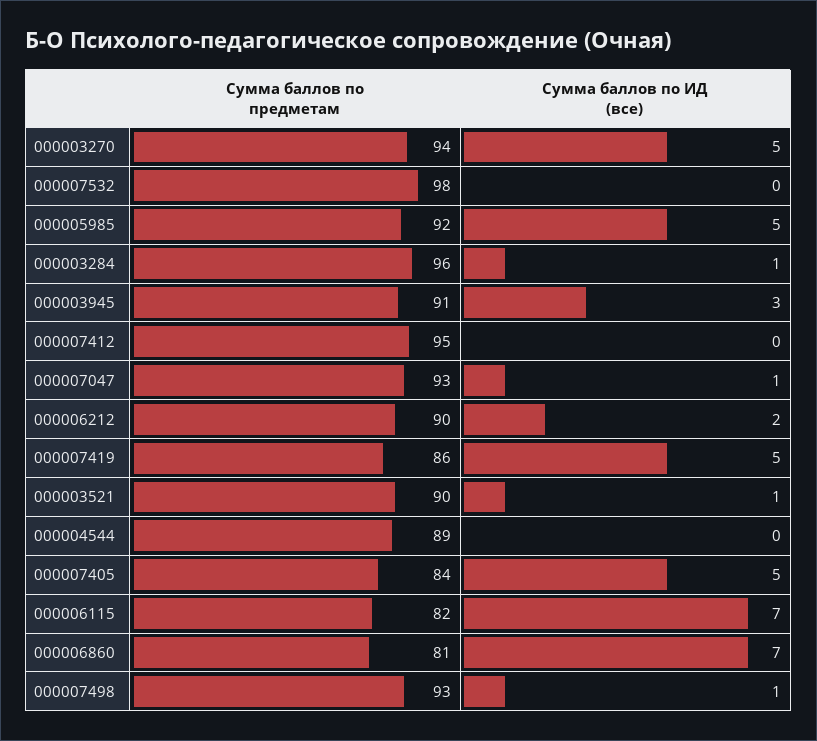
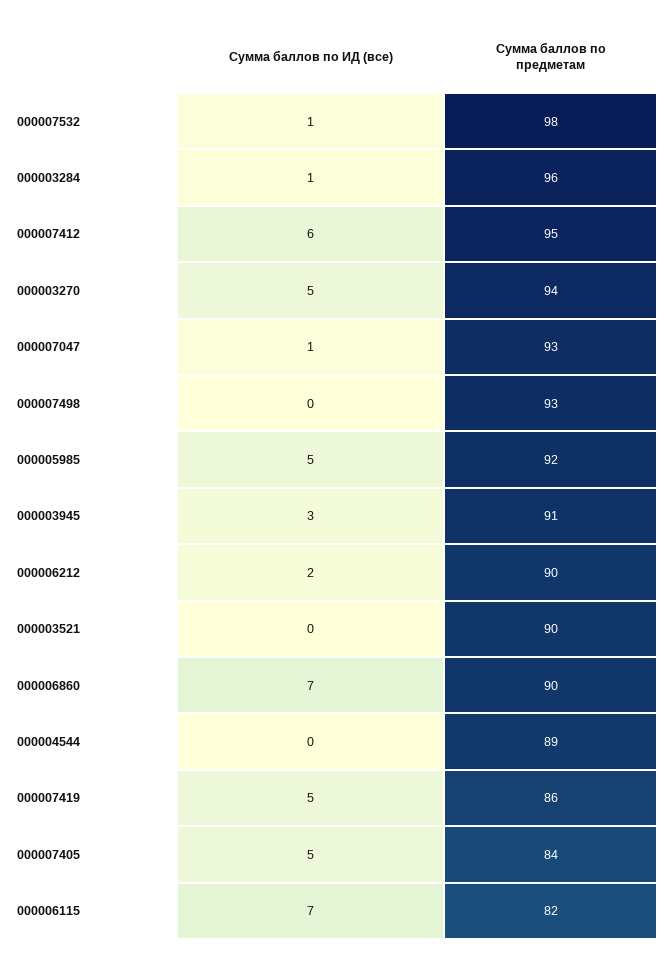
  {
    "Сумма баллов по предметам": {
      "000003270": 94,
      "000007532": 98,
      "000005985": 92,
      "000003284": 96,
      "000003945": 91,
      "000007412": 95,
      "000007047": 93,
      "000006212": 90,
      "000007419": 86,
      "000003521": 90,
      "000004544": 89,
      "000007405": 84,
      "000006115": 82,
-     "000006860": 81,
+     "000006860": 90,
      "000007498": 93
    },
    "Сумма баллов по ИД (все)": {
      "000003270": 5,
-     "000007532": 0,
+     "000007532": 1,
      "000005985": 5,
      "000003284": 1,
      "000003945": 3,
-     "000007412": 0,
+     "000007412": 6,
      "000007047": 1,
      "000006212": 2,
      "000007419": 5,
-     "000003521": 1,
+     "000003521": 0,
      "000004544": 0,
      "000007405": 5,
      "000006115": 7,
      "000006860": 7,
-     "000007498": 1
+     "000007498": 0
    }
  }

